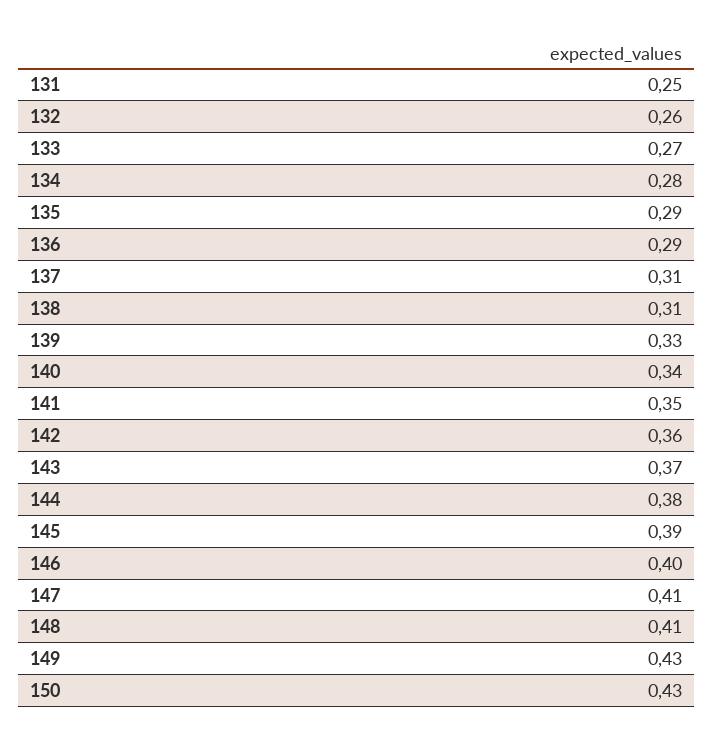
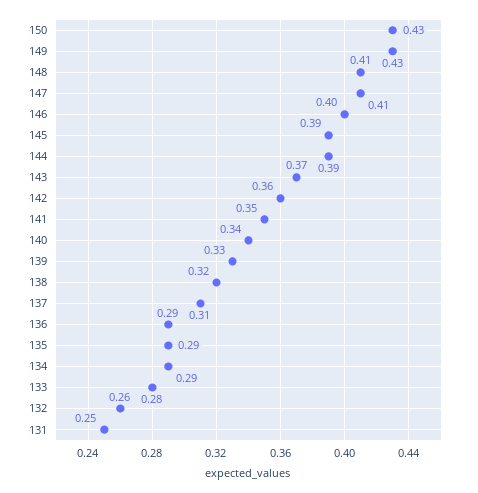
  {
    "131": 0.25,
    "132": 0.26,
-   "133": 0.27,
+   "133": 0.28,
-   "134": 0.28,
+   "134": 0.29,
    "135": 0.29,
    "136": 0.29,
    "137": 0.31,
-   "138": 0.31,
+   "138": 0.32,
    "139": 0.33,
    "140": 0.34,
    "141": 0.35,
    "142": 0.36,
    "143": 0.37,
-   "144": 0.38,
+   "144": 0.39,
    "145": 0.39,
    "146": 0.4,
    "147": 0.41,
    "148": 0.41,
    "149": 0.43,
    "150": 0.43
  }

